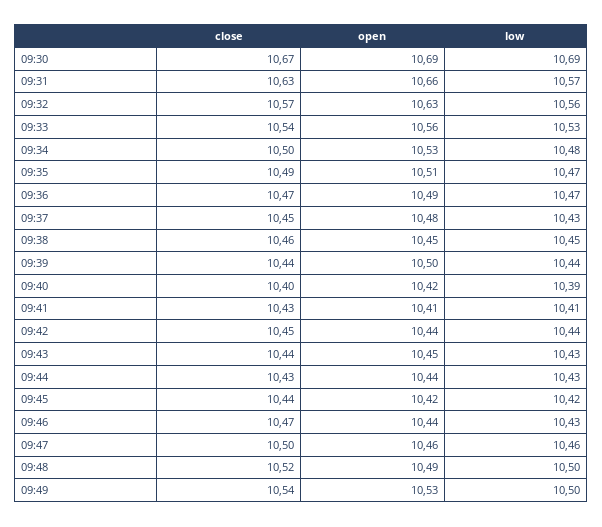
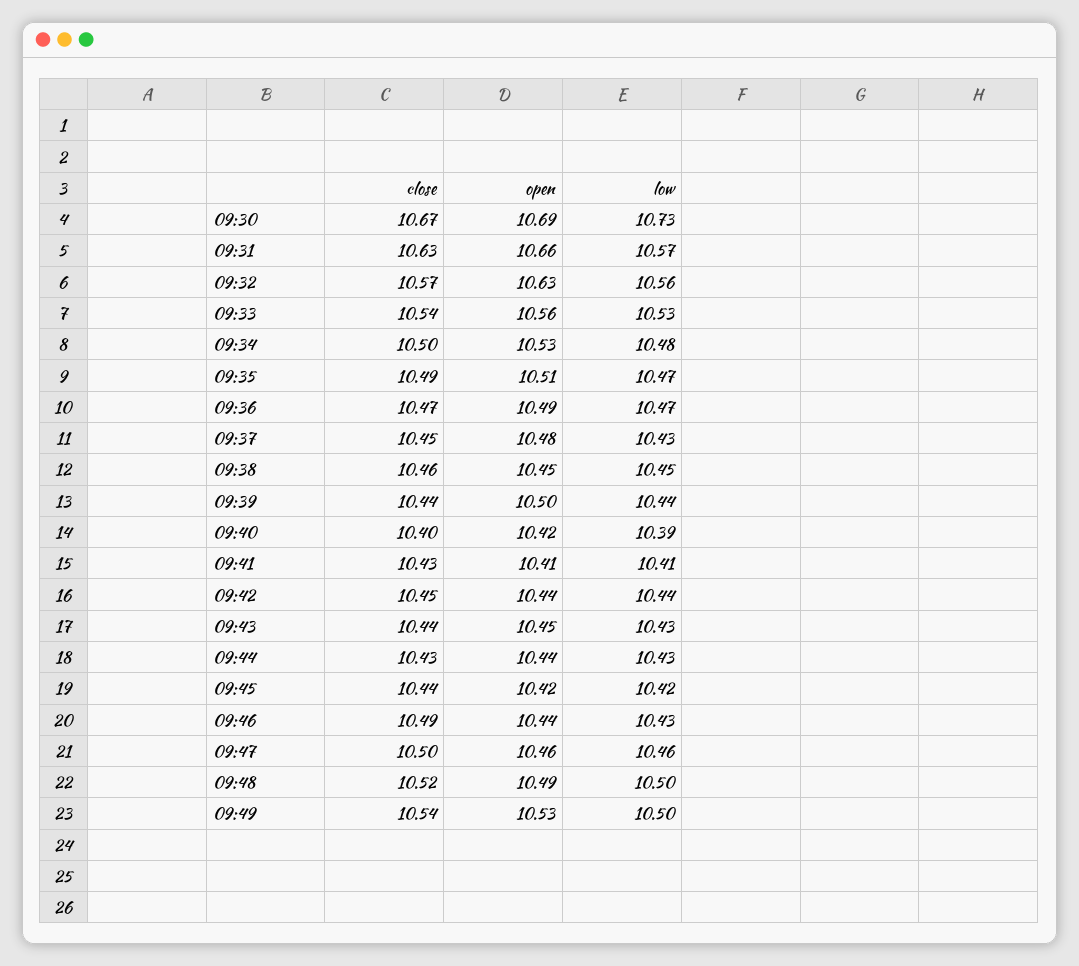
  {
    "close": {
      "09:30": 10.67,
      "09:31": 10.63,
      "09:32": 10.57,
      "09:33": 10.54,
      "09:34": 10.5,
      "09:35": 10.49,
      "09:36": 10.47,
      "09:37": 10.45,
      "09:38": 10.46,
      "09:39": 10.44,
      "09:40": 10.4,
      "09:41": 10.43,
      "09:42": 10.45,
      "09:43": 10.44,
      "09:44": 10.43,
      "09:45": 10.44,
-     "09:46": 10.47,
+     "09:46": 10.49,
      "09:47": 10.5,
      "09:48": 10.52,
      "09:49": 10.54
    },
    "open": {
      "09:30": 10.69,
      "09:31": 10.66,
      "09:32": 10.63,
      "09:33": 10.56,
      "09:34": 10.53,
      "09:35": 10.51,
      "09:36": 10.49,
      "09:37": 10.48,
      "09:38": 10.45,
      "09:39": 10.5,
      "09:40": 10.42,
      "09:41": 10.41,
      "09:42": 10.44,
      "09:43": 10.45,
      "09:44": 10.44,
      "09:45": 10.42,
      "09:46": 10.44,
      "09:47": 10.46,
      "09:48": 10.49,
      "09:49": 10.53
    },
    "low": {
-     "09:30": 10.69,
+     "09:30": 10.73,
      "09:31": 10.57,
      "09:32": 10.56,
      "09:33": 10.53,
      "09:34": 10.48,
      "09:35": 10.47,
      "09:36": 10.47,
      "09:37": 10.43,
      "09:38": 10.45,
      "09:39": 10.44,
      "09:40": 10.39,
      "09:41": 10.41,
      "09:42": 10.44,
      "09:43": 10.43,
      "09:44": 10.43,
      "09:45": 10.42,
      "09:46": 10.43,
      "09:47": 10.46,
      "09:48": 10.5,
      "09:49": 10.5
    }
  }

